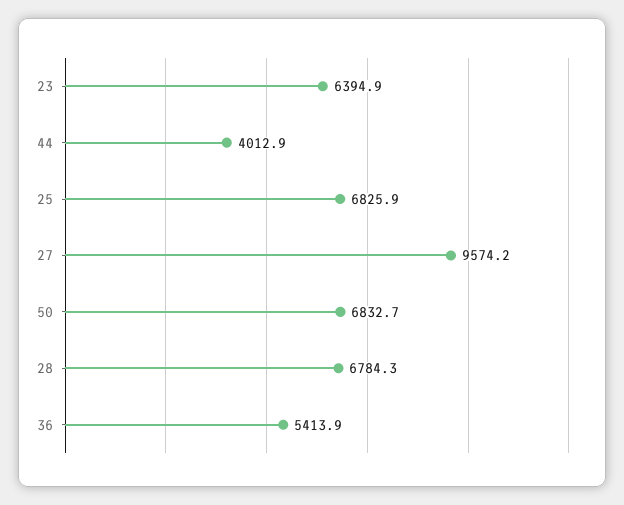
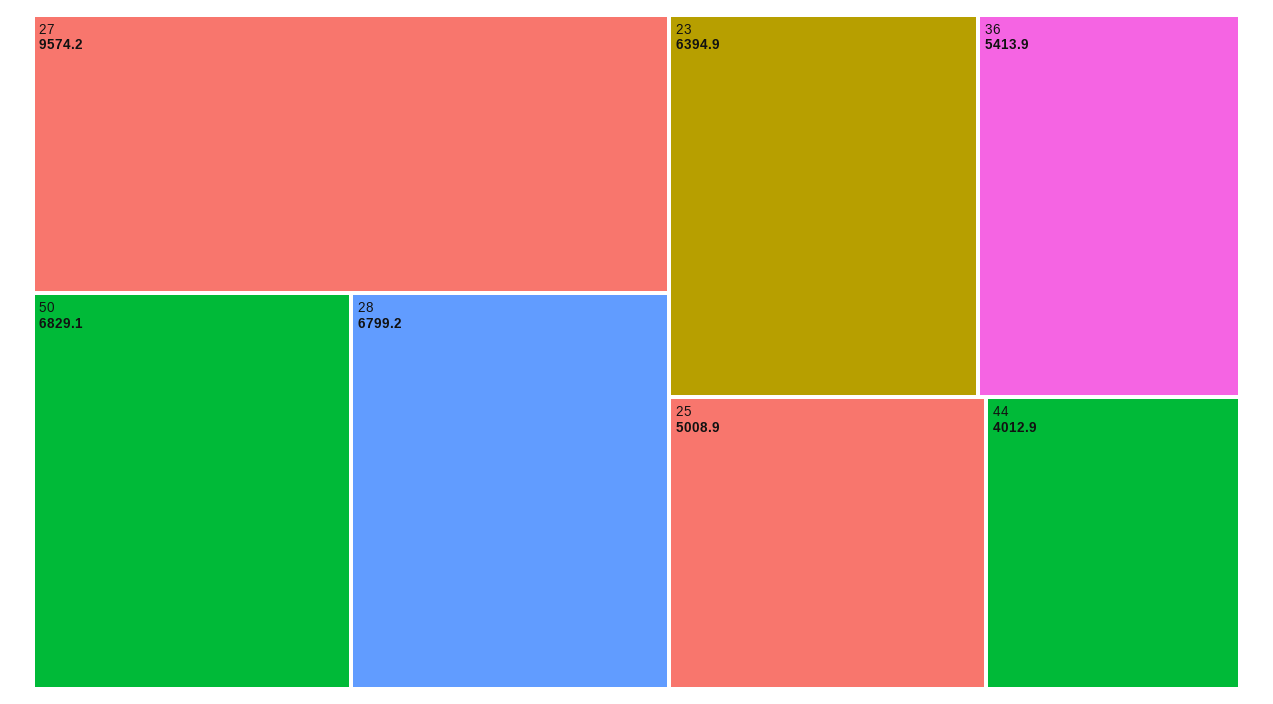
  {
    "23": 6394.9,
    "44": 4012.9,
-   "25": 6825.9,
+   "25": 5008.9,
    "27": 9574.2,
-   "50": 6832.7,
+   "50": 6829.1,
-   "28": 6784.3,
+   "28": 6799.2,
    "36": 5413.9
  }

